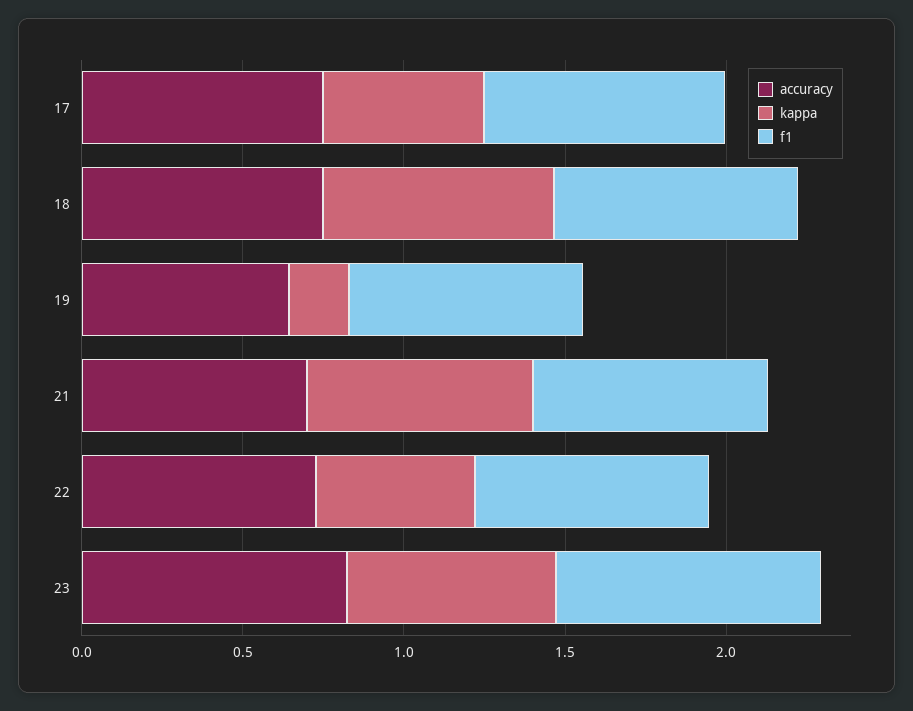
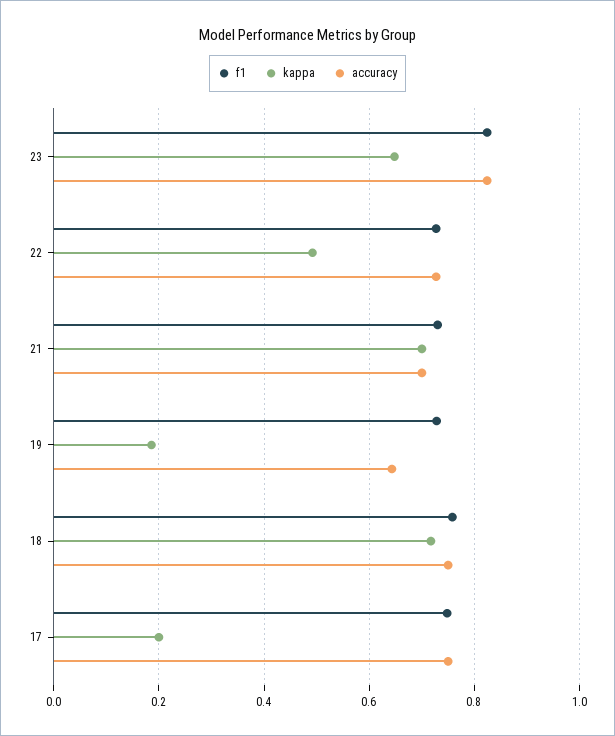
  {
    "accuracy": {
      "17": 0.76,
      "18": 0.76,
      "19": 0.64,
      "21": 0.7,
      "22": 0.72,
      "23": 0.82
    },
    "kappa": {
-     "17": 0.5,
+     "17": 0.2,
      "18": 0.72,
      "19": 0.18,
      "21": 0.7,
      "22": 0.5,
      "23": 0.64
    },
    "f1": {
      "17": 0.74,
      "18": 0.76,
      "19": 0.72,
      "21": 0.74,
      "22": 0.72,
      "23": 0.82
    }
  }

